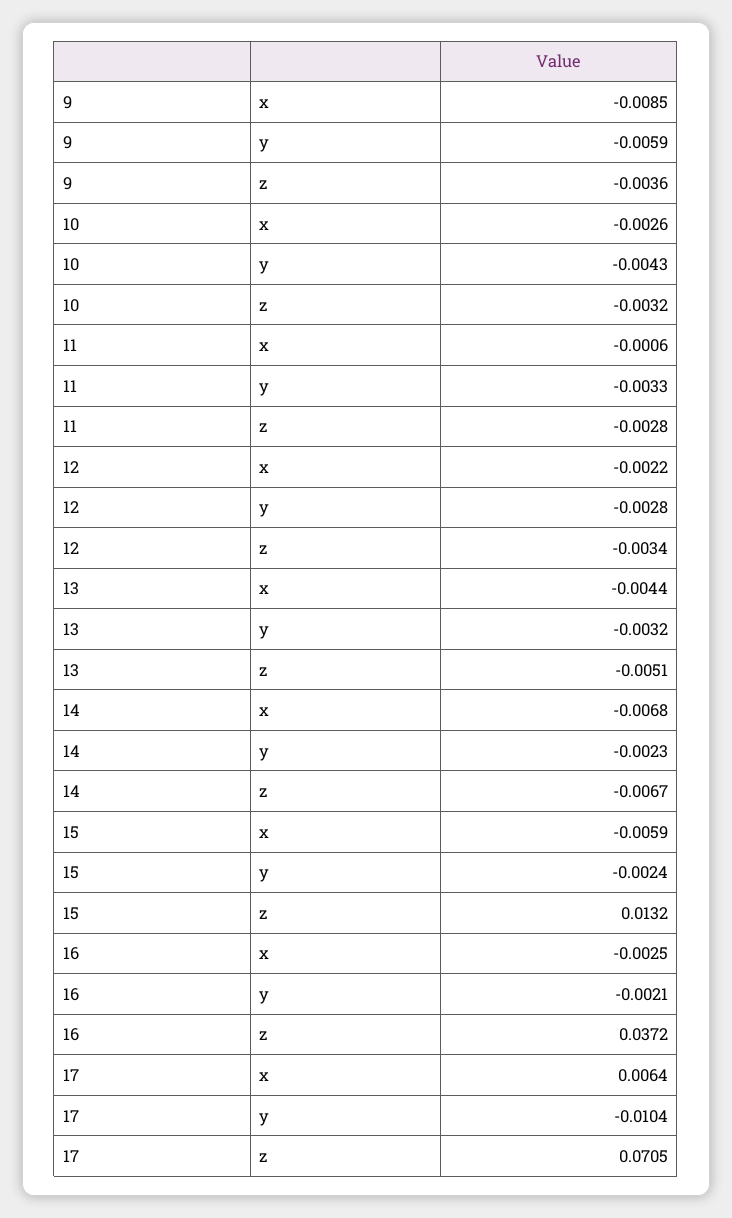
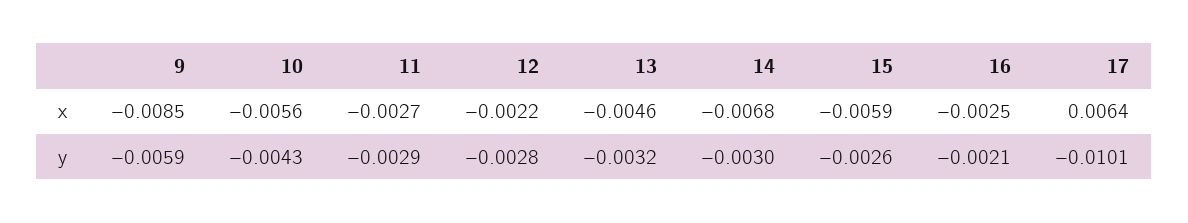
  {
    "9": {
      "x": -0.0085,
-     "y": -0.0059,
+     "y": -0.0059
-     "z": -0.0036
    },
    "10": {
-     "x": -0.0026,
+     "x": -0.0056,
-     "y": -0.0043,
+     "y": -0.0043
-     "z": -0.0032
    },
    "11": {
-     "x": -0.0006,
+     "x": -0.0027,
-     "y": -0.0033,
+     "y": -0.0029
-     "z": -0.0028
    },
    "12": {
      "x": -0.0022,
-     "y": -0.0028,
+     "y": -0.0028
-     "z": -0.0034
    },
    "13": {
-     "x": -0.0044,
+     "x": -0.0046,
-     "y": -0.0032,
+     "y": -0.0032
-     "z": -0.0051
    },
    "14": {
      "x": -0.0068,
-     "y": -0.0023,
+     "y": -0.003
-     "z": -0.0067
    },
    "15": {
      "x": -0.0059,
-     "y": -0.0024,
+     "y": -0.0026
-     "z": 0.0132
    },
    "16": {
      "x": -0.0025,
-     "y": -0.0021,
+     "y": -0.0021
-     "z": 0.0372
    },
    "17": {
      "x": 0.0064,
-     "y": -0.0104,
+     "y": -0.0101
-     "z": 0.0705
    }
  }

